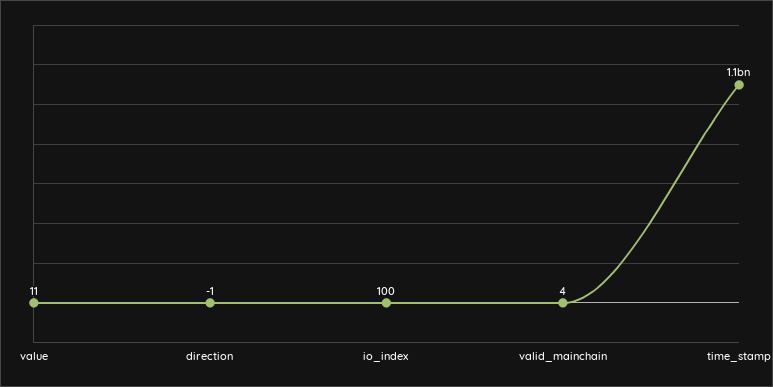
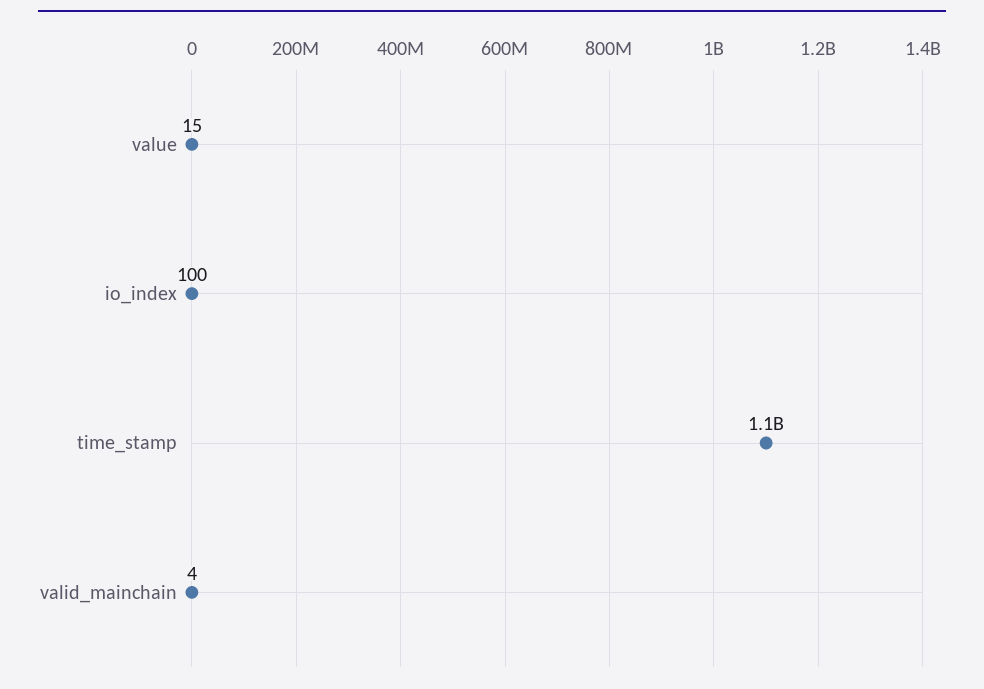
  {
-   "value": 11,
+   "value": 15,
-   "direction": -1,
    "io_index": 100,
    "valid_mainchain": 4,
    "time_stamp": 1100000000
  }

